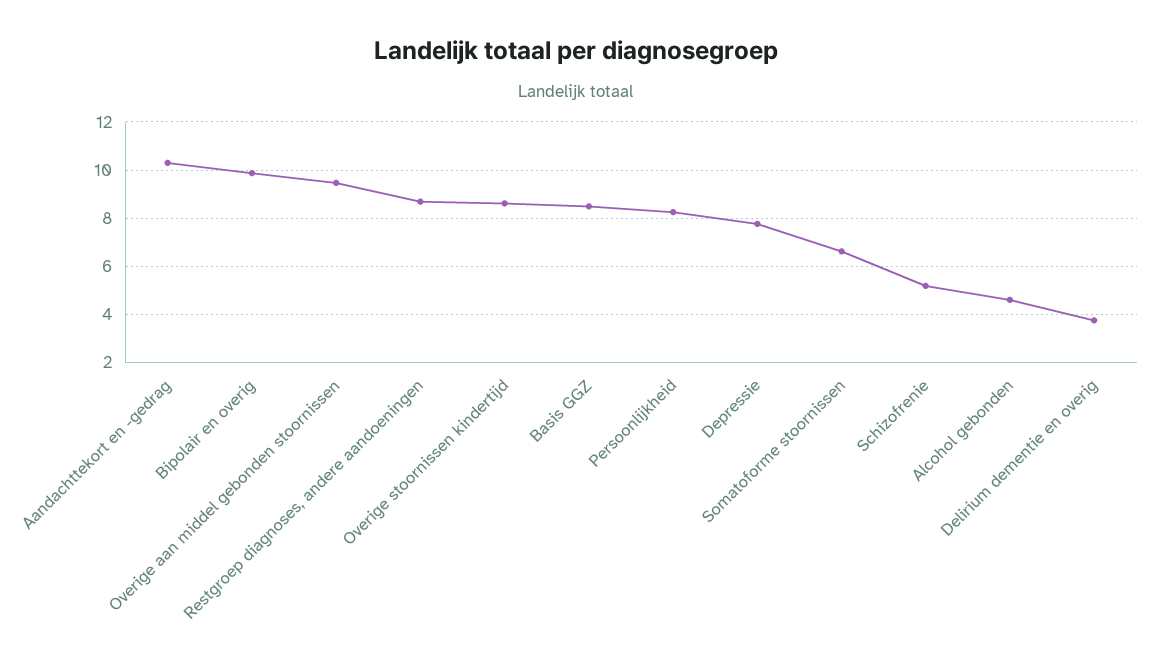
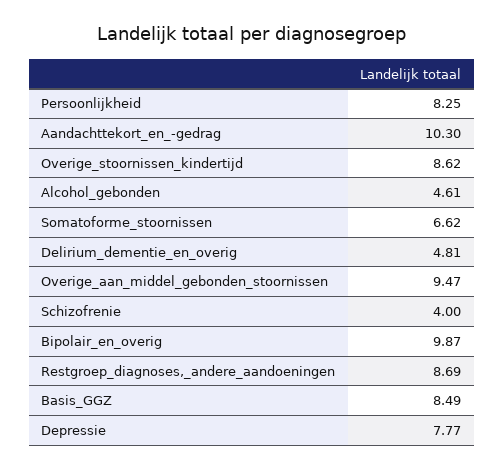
  {
    "Aandachttekort en -gedrag": 10.3,
    "Bipolair en overig": 9.87,
    "Overige aan middel gebonden stoornissen": 9.47,
    "Restgroep diagnoses, andere aandoeningen": 8.69,
    "Overige stoornissen kindertijd": 8.62,
    "Basis GGZ": 8.49,
    "Persoonlijkheid": 8.25,
    "Depressie": 7.77,
    "Somatoforme stoornissen": 6.62,
-   "Schizofrenie": 5.25,
+   "Schizofrenie": 4,
    "Alcohol gebonden": 4.61,
-   "Delirium dementie en overig": 3.75
+   "Delirium dementie en overig": 4.81
  }

